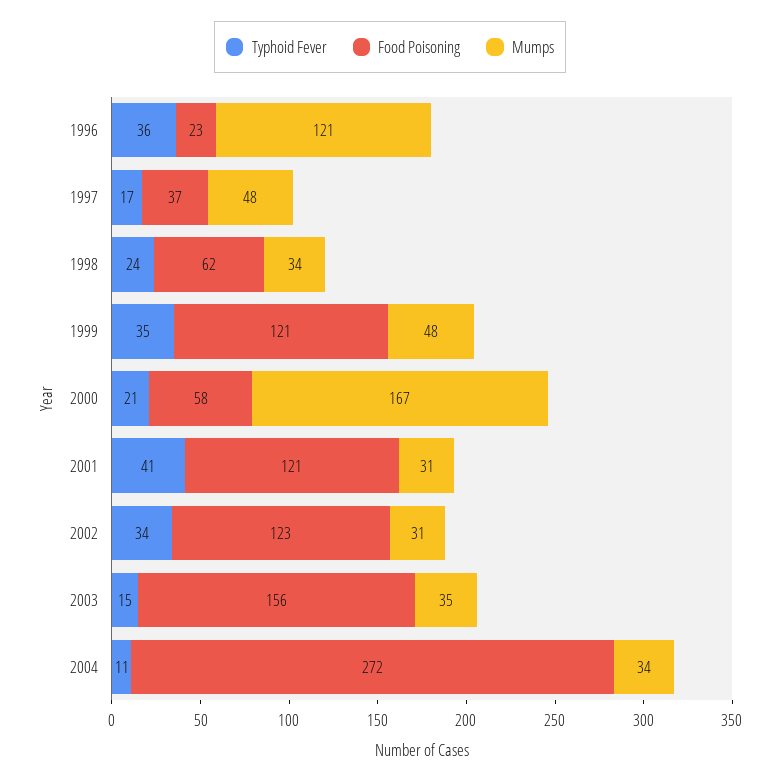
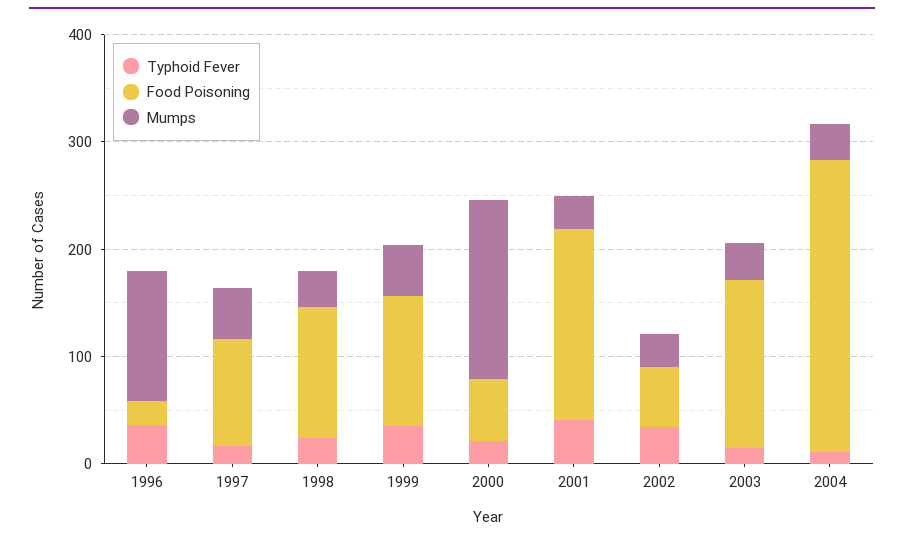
  {
    "Typhoid Fever": {
      "1996": 36,
      "1997": 17,
      "1998": 24,
      "1999": 35,
      "2000": 21,
      "2001": 41,
      "2002": 34,
      "2003": 15,
      "2004": 11
    },
    "Food Poisoning": {
      "1996": 23,
-     "1997": 37,
+     "1997": 100,
-     "1998": 62,
+     "1998": 120,
      "1999": 121,
      "2000": 58,
-     "2001": 121,
+     "2001": 180,
-     "2002": 123,
+     "2002": 60,
      "2003": 156,
      "2004": 272
    },
    "Mumps": {
      "1996": 121,
      "1997": 48,
      "1998": 34,
      "1999": 48,
      "2000": 167,
      "2001": 31,
      "2002": 31,
      "2003": 35,
      "2004": 34
    }
  }

